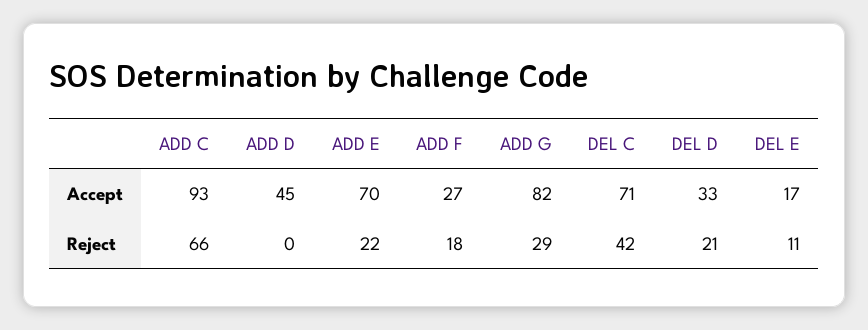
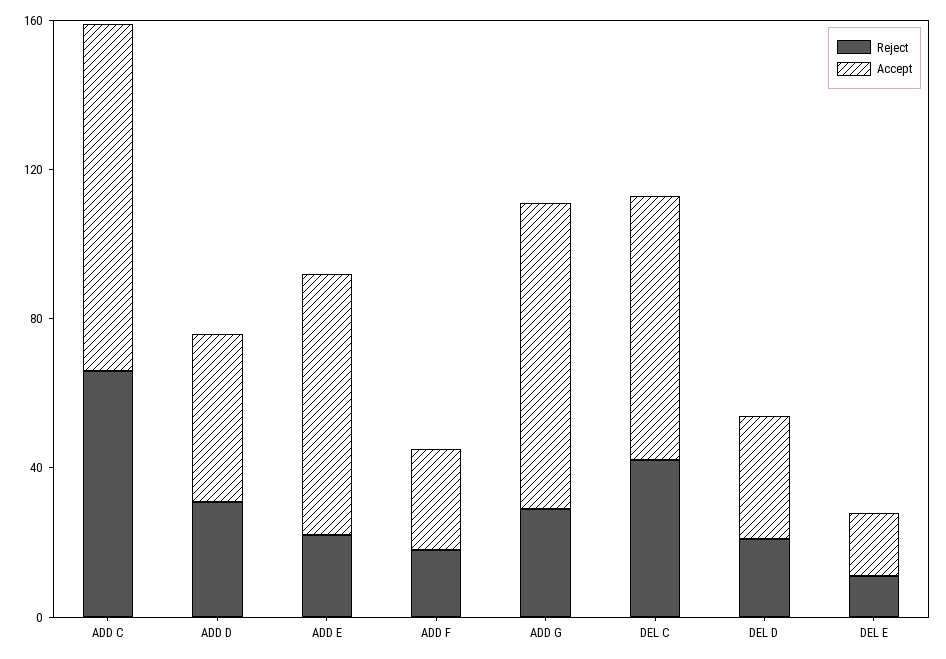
  {
    "Accept": {
      "ADD C": 93,
      "ADD D": 45,
      "ADD E": 70,
      "ADD F": 27,
      "ADD G": 82,
      "DEL C": 71,
      "DEL D": 33,
      "DEL E": 17
    },
    "Reject": {
      "ADD C": 66,
-     "ADD D": 0,
+     "ADD D": 30,
      "ADD E": 22,
      "ADD F": 18,
      "ADD G": 29,
      "DEL C": 42,
      "DEL D": 21,
      "DEL E": 11
    }
  }

